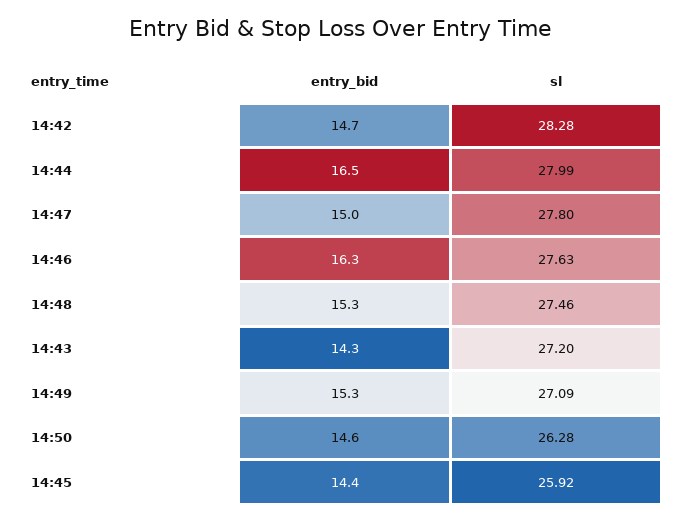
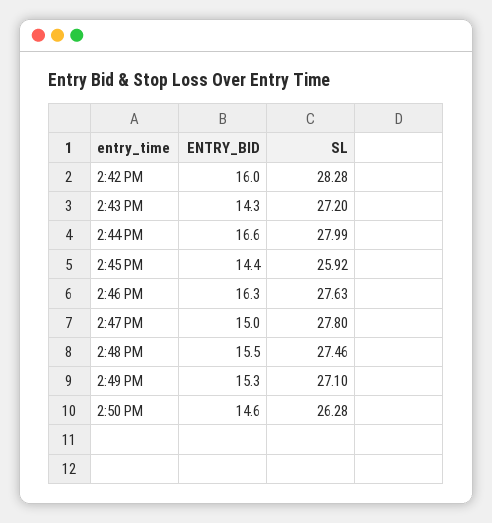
  {
    "entry_bid": {
-     "14:42": 14.7,
+     "14:42": 16,
-     "14:44": 16.5,
+     "14:44": 16.6,
      "14:47": 15,
      "14:46": 16.3,
-     "14:48": 15.3,
+     "14:48": 15.5,
      "14:43": 14.3,
      "14:49": 15.3,
      "14:50": 14.6,
      "14:45": 14.4
    },
    "sl": {
      "14:42": 28.28,
      "14:44": 27.99,
      "14:47": 27.8,
      "14:46": 27.63,
      "14:48": 27.46,
      "14:43": 27.2,
-     "14:49": 27.09,
+     "14:49": 27.1,
      "14:50": 26.28,
      "14:45": 25.92
    }
  }

